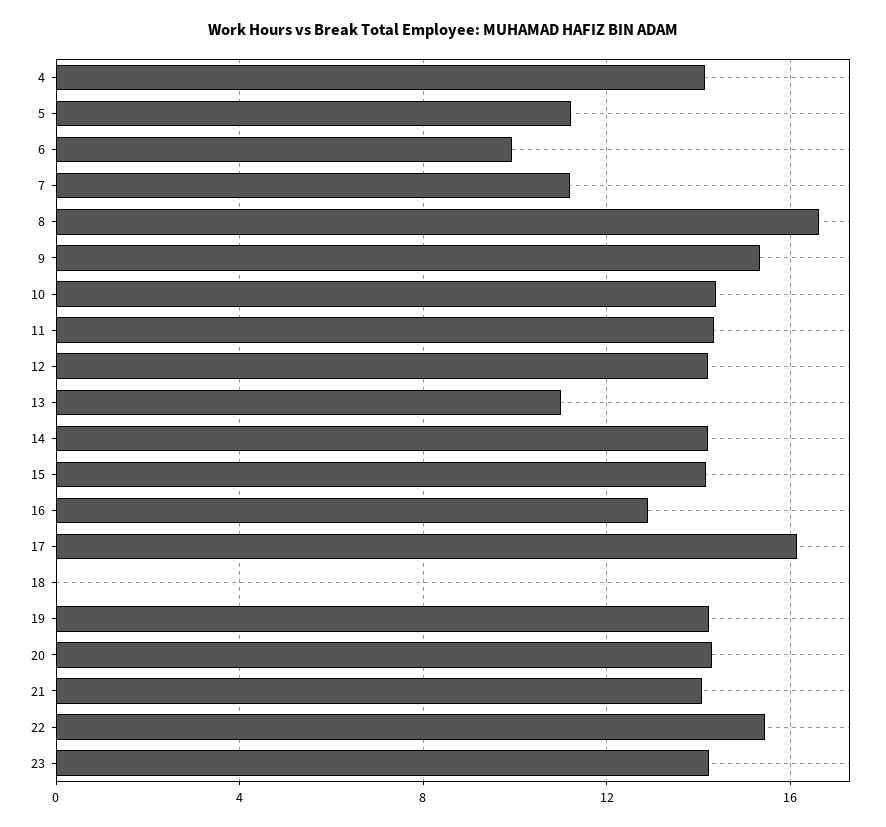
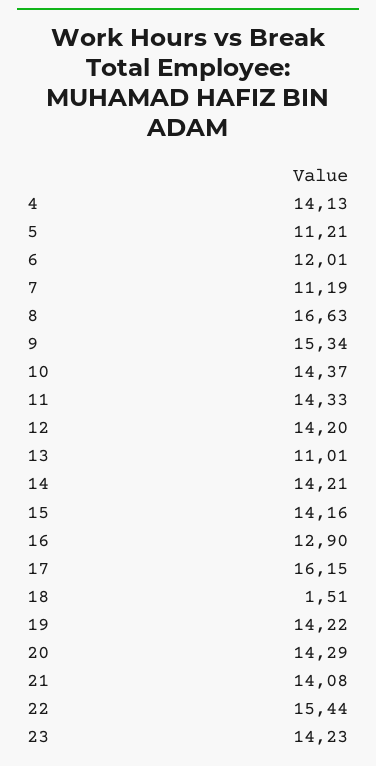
  {
    "4": 14.13,
    "5": 11.21,
-   "6": 10,
+   "6": 12.01,
    "7": 11.19,
    "8": 16.63,
    "9": 15.34,
    "10": 14.37,
    "11": 14.33,
    "12": 14.2,
    "13": 11.01,
    "14": 14.21,
    "15": 14.16,
    "16": 12.9,
    "17": 16.15,
-   "18": 0,
+   "18": 1.51,
    "19": 14.22,
    "20": 14.29,
    "21": 14.08,
    "22": 15.44,
    "23": 14.23
  }

